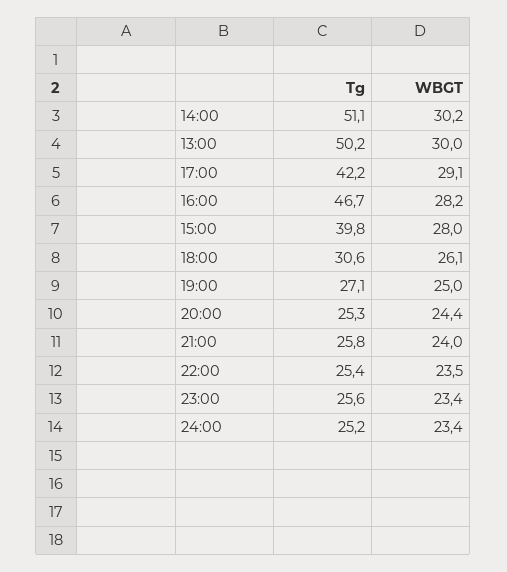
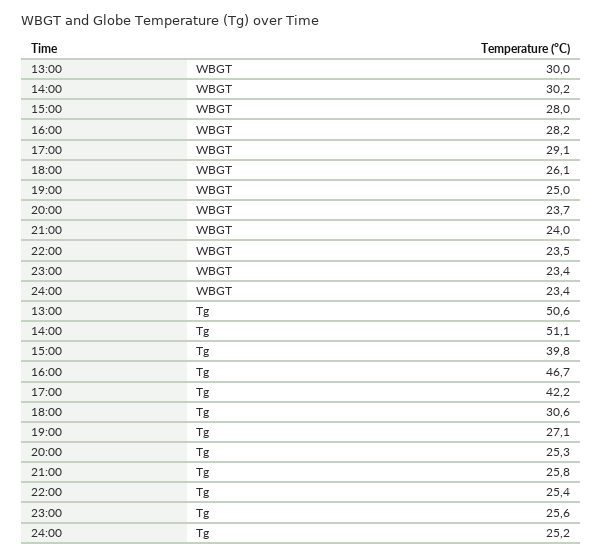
  {
    "Tg": {
      "14:00": 51.1,
-     "13:00": 50.2,
+     "13:00": 50.6,
      "17:00": 42.2,
      "16:00": 46.7,
      "15:00": 39.8,
      "18:00": 30.6,
      "19:00": 27.1,
      "20:00": 25.3,
      "21:00": 25.8,
      "22:00": 25.4,
      "23:00": 25.6,
      "24:00": 25.2
    },
    "WBGT": {
      "14:00": 30.2,
      "13:00": 30,
      "17:00": 29.1,
      "16:00": 28.2,
      "15:00": 28,
      "18:00": 26.1,
      "19:00": 25,
-     "20:00": 24.4,
+     "20:00": 23.7,
      "21:00": 24,
      "22:00": 23.5,
      "23:00": 23.4,
      "24:00": 23.4
    }
  }

